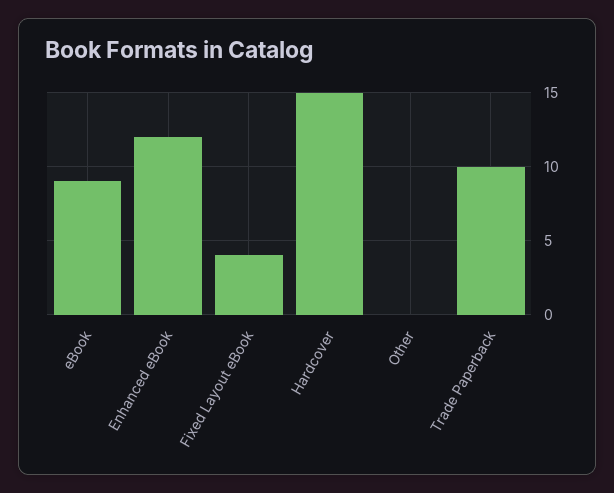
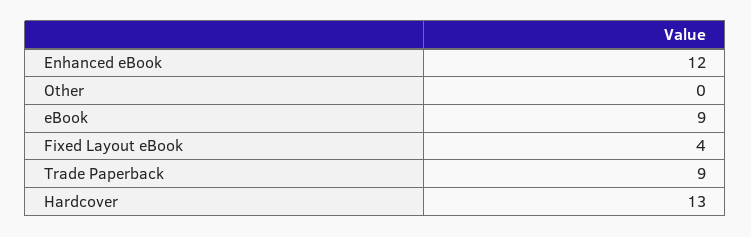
  {
    "eBook": 9,
    "Enhanced eBook": 12,
    "Fixed Layout eBook": 4,
-   "Hardcover": 15,
+   "Hardcover": 13,
    "Other": 0,
-   "Trade Paperback": 10
+   "Trade Paperback": 9
  }

